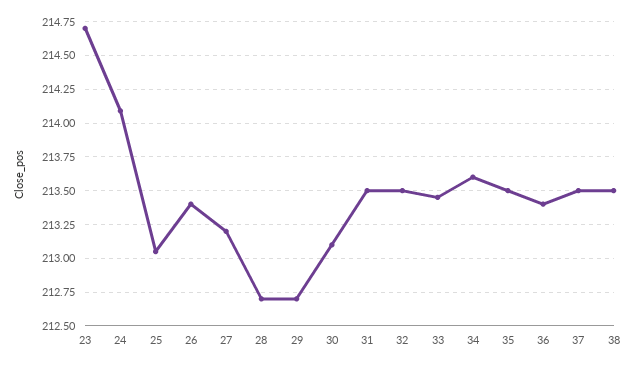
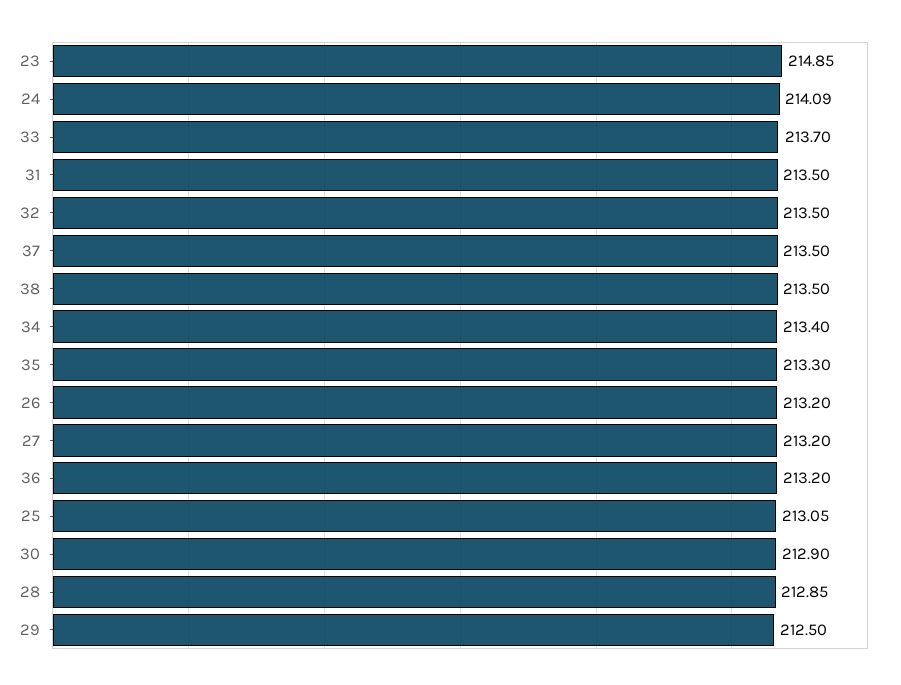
  {
-   "23": 214.7,
+   "23": 214.85,
    "24": 214.09,
    "25": 213.05,
-   "26": 213.4,
+   "26": 213.2,
    "27": 213.2,
-   "28": 212.7,
+   "28": 212.85,
-   "29": 212.7,
+   "29": 212.5,
-   "30": 213.1,
+   "30": 212.9,
    "31": 213.5,
    "32": 213.5,
-   "33": 213.45,
+   "33": 213.7,
-   "34": 213.6,
+   "34": 213.4,
-   "35": 213.5,
+   "35": 213.3,
-   "36": 213.4,
+   "36": 213.2,
    "37": 213.5,
    "38": 213.5
  }

